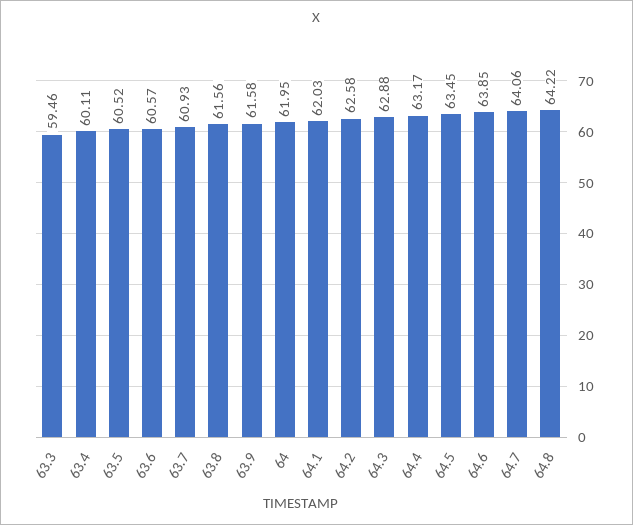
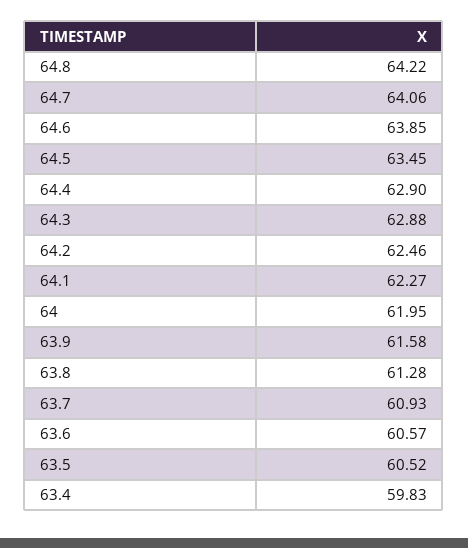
  {
-   "63.3": 59.46,
-   "63.4": 60.11,
+   "63.4": 59.83,
    "63.5": 60.52,
    "63.6": 60.57,
    "63.7": 60.93,
-   "63.8": 61.56,
+   "63.8": 61.28,
    "63.9": 61.58,
    "64": 61.95,
-   "64.1": 62.03,
+   "64.1": 62.27,
-   "64.2": 62.58,
+   "64.2": 62.46,
    "64.3": 62.88,
-   "64.4": 63.17,
+   "64.4": 62.9,
    "64.5": 63.45,
    "64.6": 63.85,
    "64.7": 64.06,
    "64.8": 64.22
  }

